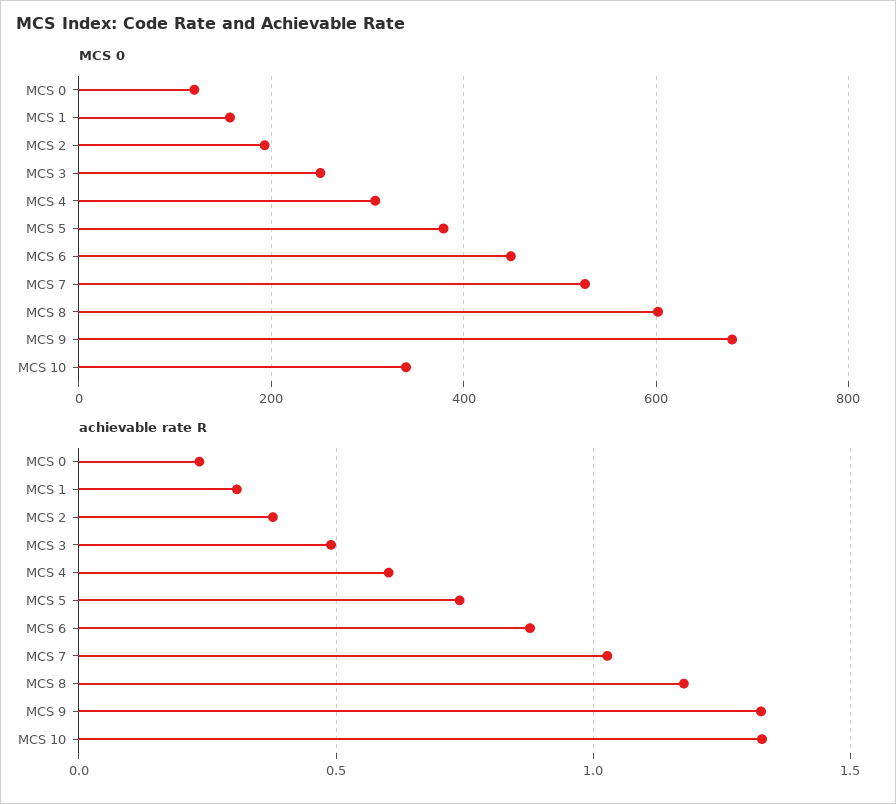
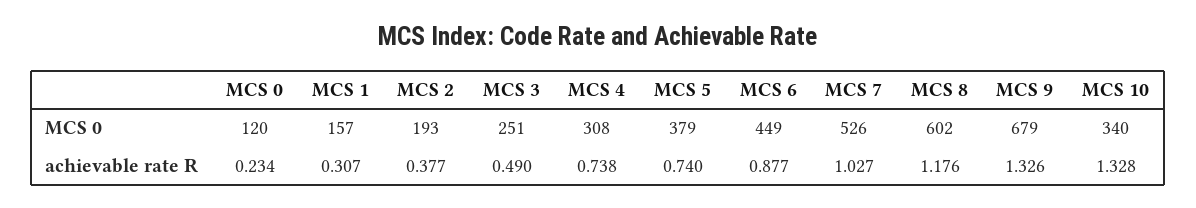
  {
    "MCS 0": {
      "MCS 0": 120,
      "MCS 1": 157,
      "MCS 2": 193,
      "MCS 3": 251,
      "MCS 4": 308,
      "MCS 5": 379,
      "MCS 6": 449,
      "MCS 7": 526,
      "MCS 8": 602,
      "MCS 9": 679,
      "MCS 10": 340
    },
    "achievable rate R": {
      "MCS 0": 0.234,
      "MCS 1": 0.307,
      "MCS 2": 0.377,
      "MCS 3": 0.49,
-     "MCS 4": 0.6,
+     "MCS 4": 0.738,
      "MCS 5": 0.74,
      "MCS 6": 0.877,
      "MCS 7": 1.027,
      "MCS 8": 1.176,
      "MCS 9": 1.326,
      "MCS 10": 1.328
    }
  }

